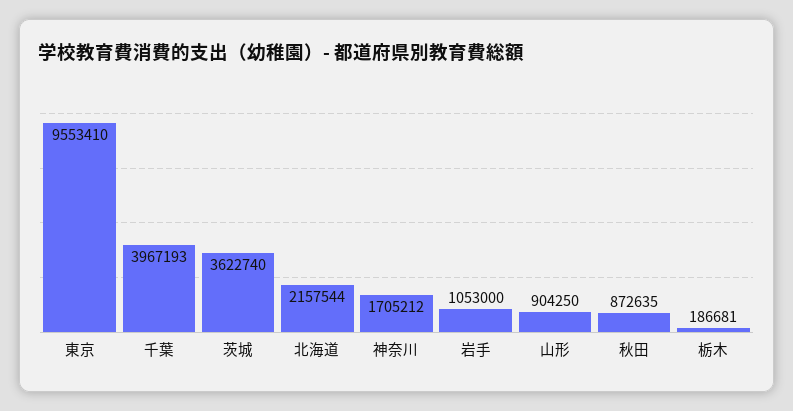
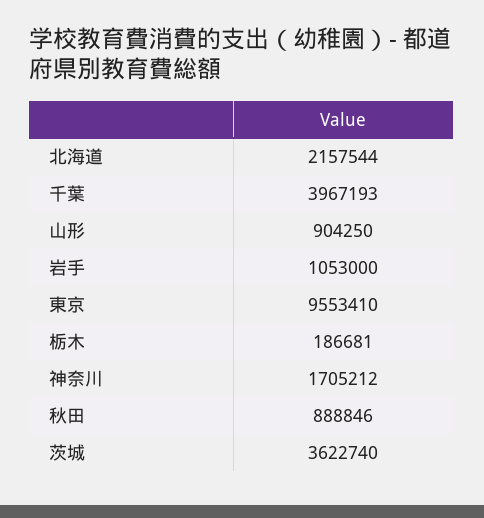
  {
    "東京": 9553410,
    "千葉": 3967193,
    "茨城": 3622740,
    "北海道": 2157544,
    "神奈川": 1705212,
    "岩手": 1053000,
    "山形": 904250,
-   "秋田": 872635,
+   "秋田": 888846,
    "栃木": 186681
  }

